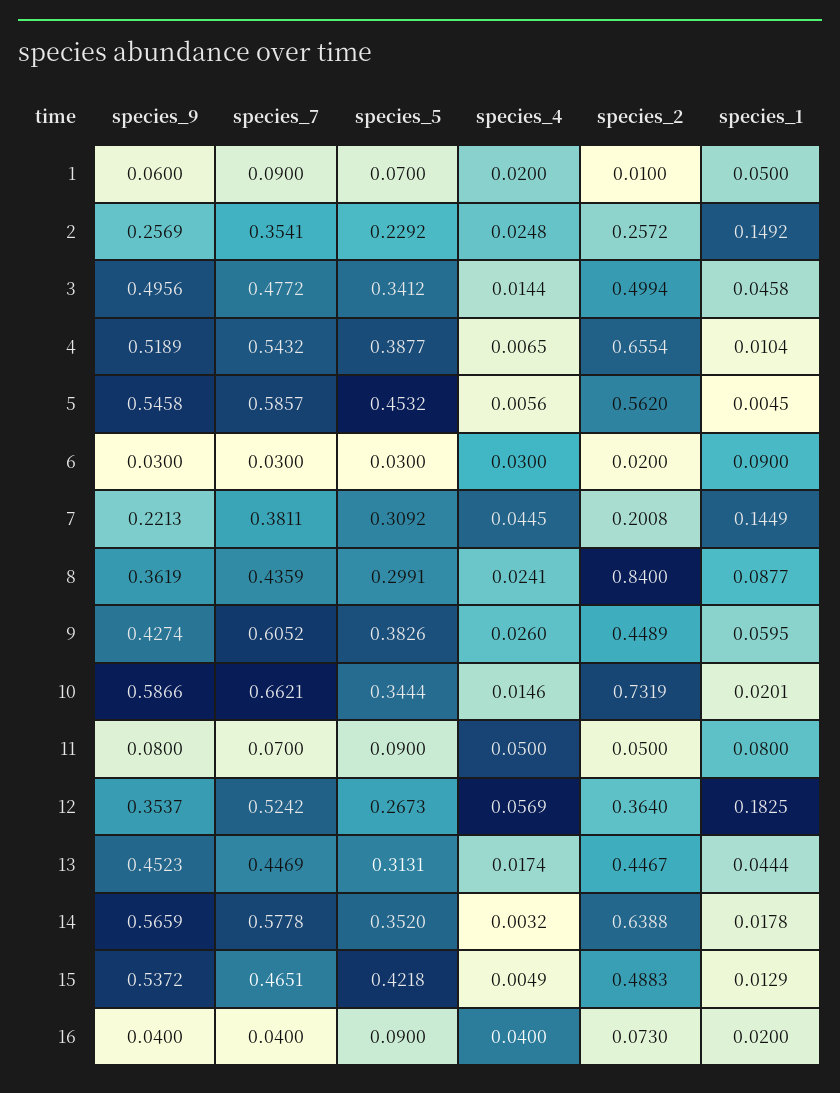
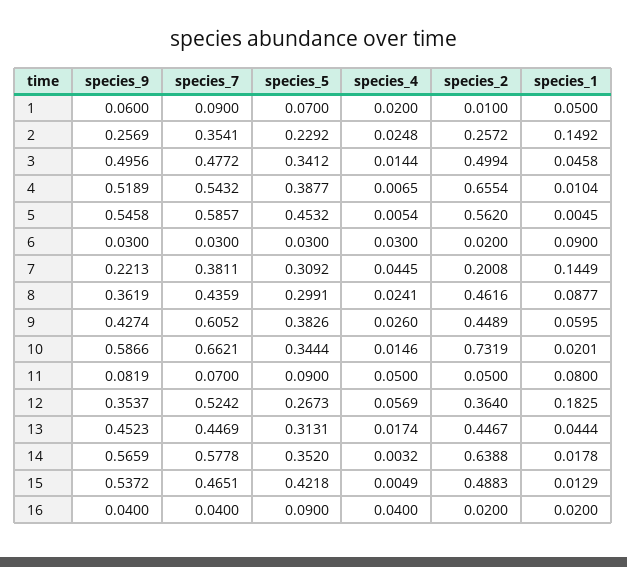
  {
    "species_9": {
      "1": 0.06,
      "2": 0.2569,
      "3": 0.4956,
      "4": 0.5189,
      "5": 0.5458,
      "6": 0.03,
      "7": 0.2213,
      "8": 0.3619,
      "9": 0.4274,
      "10": 0.5866,
-     "11": 0.08,
+     "11": 0.0819,
      "12": 0.3537,
      "13": 0.4523,
      "14": 0.5659,
      "15": 0.5372,
      "16": 0.04
    },
    "species_7": {
      "1": 0.09,
      "2": 0.3541,
      "3": 0.4772,
      "4": 0.5432,
      "5": 0.5857,
      "6": 0.03,
      "7": 0.3811,
      "8": 0.4359,
      "9": 0.6052,
      "10": 0.6621,
      "11": 0.07,
      "12": 0.5242,
      "13": 0.4469,
      "14": 0.5778,
      "15": 0.4651,
      "16": 0.04
    },
    "species_5": {
      "1": 0.07,
      "2": 0.2292,
      "3": 0.3412,
      "4": 0.3877,
      "5": 0.4532,
      "6": 0.03,
      "7": 0.3092,
      "8": 0.2991,
      "9": 0.3826,
      "10": 0.3444,
      "11": 0.09,
      "12": 0.2673,
      "13": 0.3131,
      "14": 0.352,
      "15": 0.4218,
      "16": 0.09
    },
    "species_4": {
      "1": 0.02,
      "2": 0.0248,
      "3": 0.0144,
      "4": 0.0065,
-     "5": 0.0056,
+     "5": 0.0054,
      "6": 0.03,
      "7": 0.0445,
      "8": 0.0241,
      "9": 0.026,
      "10": 0.0146,
      "11": 0.05,
      "12": 0.0569,
      "13": 0.0174,
      "14": 0.0032,
      "15": 0.0049,
      "16": 0.04
    },
    "species_2": {
      "1": 0.01,
      "2": 0.2572,
      "3": 0.4994,
      "4": 0.6554,
      "5": 0.562,
      "6": 0.02,
      "7": 0.2008,
-     "8": 0.84,
+     "8": 0.4616,
      "9": 0.4489,
      "10": 0.7319,
      "11": 0.05,
      "12": 0.364,
      "13": 0.4467,
      "14": 0.6388,
      "15": 0.4883,
-     "16": 0.073
+     "16": 0.02
    },
    "species_1": {
      "1": 0.05,
      "2": 0.1492,
      "3": 0.0458,
      "4": 0.0104,
      "5": 0.0045,
      "6": 0.09,
      "7": 0.1449,
      "8": 0.0877,
      "9": 0.0595,
      "10": 0.0201,
      "11": 0.08,
      "12": 0.1825,
      "13": 0.0444,
      "14": 0.0178,
      "15": 0.0129,
      "16": 0.02
    }
  }

